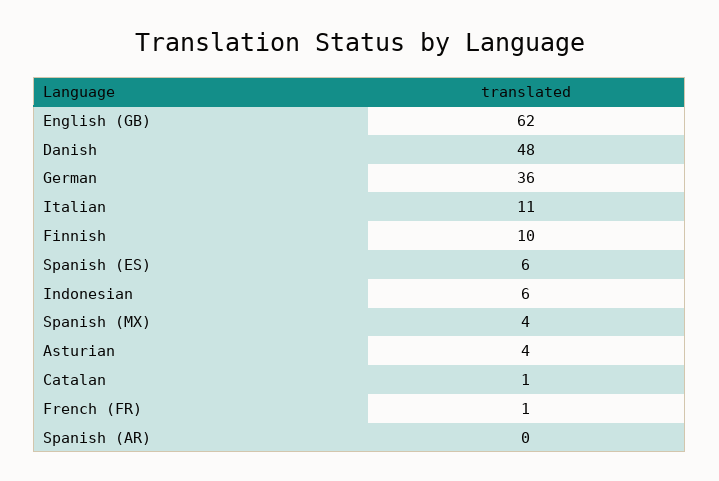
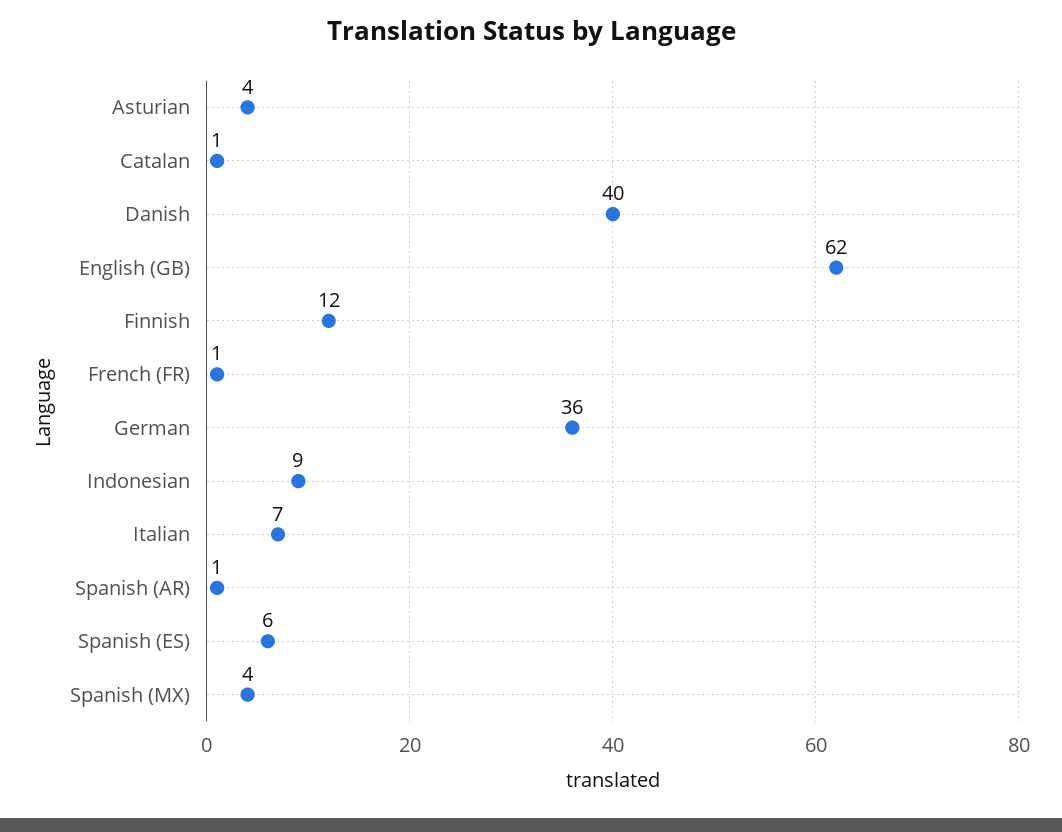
  {
    "English (GB)": 62,
-   "Danish": 48,
+   "Danish": 40,
    "German": 36,
-   "Italian": 11,
+   "Italian": 7,
-   "Finnish": 10,
+   "Finnish": 12,
    "Spanish (ES)": 6,
-   "Indonesian": 6,
+   "Indonesian": 9,
    "Spanish (MX)": 4,
    "Asturian": 4,
    "Catalan": 1,
    "French (FR)": 1,
-   "Spanish (AR)": 0
+   "Spanish (AR)": 1
  }

